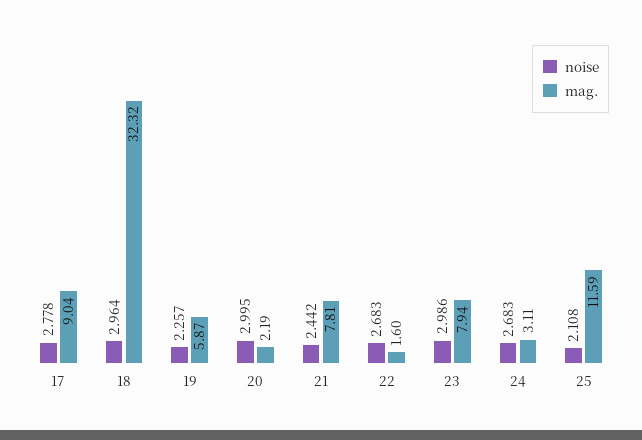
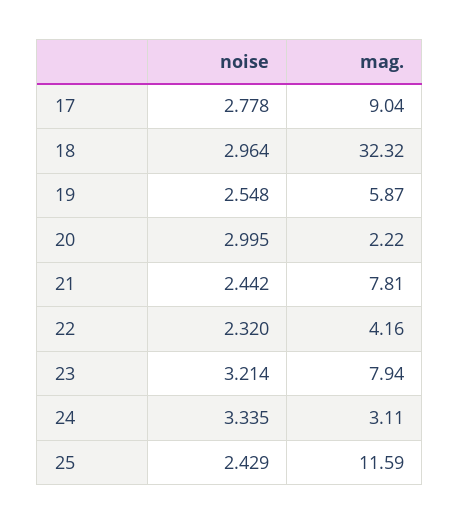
  {
    "noise": {
      "17": 2.778,
      "18": 2.964,
-     "19": 2.257,
+     "19": 2.548,
      "20": 2.995,
      "21": 2.442,
-     "22": 2.683,
+     "22": 2.32,
-     "23": 2.986,
+     "23": 3.214,
-     "24": 2.683,
+     "24": 3.335,
-     "25": 2.108
+     "25": 2.429
    },
    "mag.": {
      "17": 9.04,
      "18": 32.32,
      "19": 5.87,
-     "20": 2.19,
+     "20": 2.22,
      "21": 7.81,
-     "22": 1.6,
+     "22": 4.16,
      "23": 7.94,
      "24": 3.11,
      "25": 11.59
    }
  }

